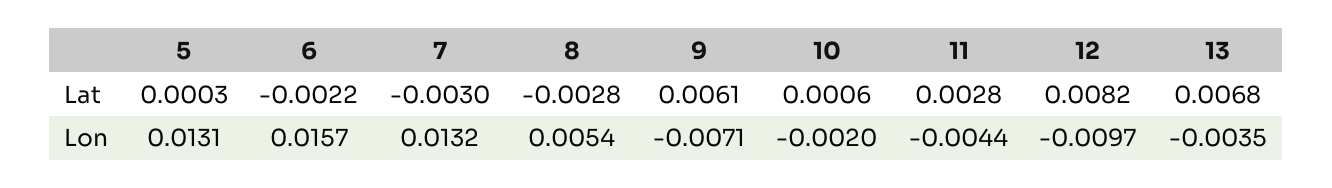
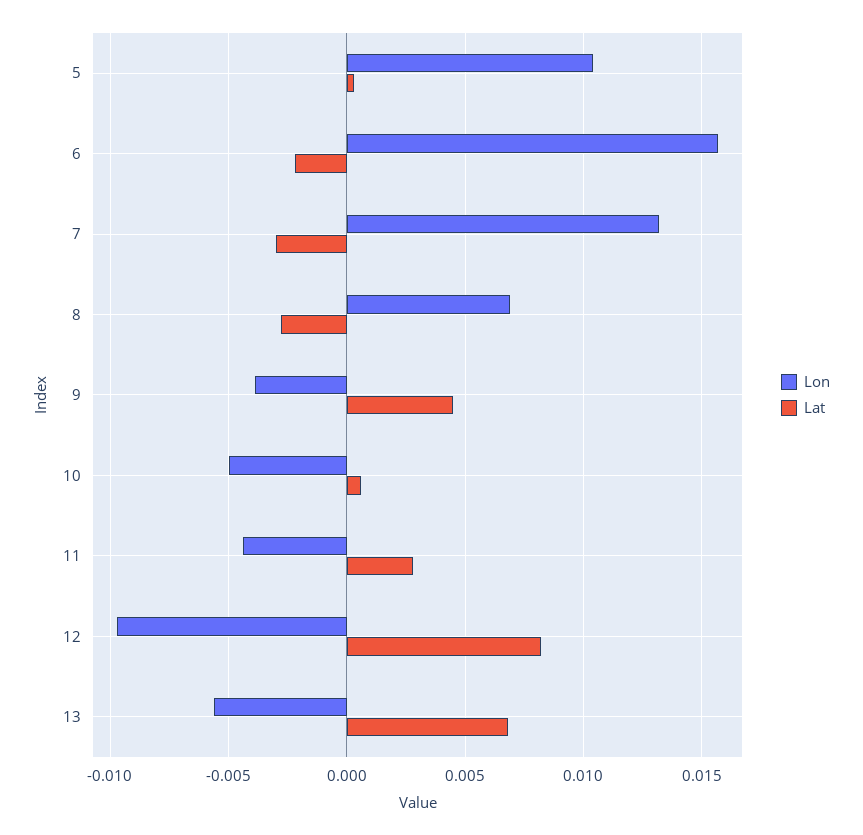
  {
    "Lat": {
      "5": 0.0003,
      "6": -0.0022,
      "7": -0.003,
      "8": -0.0028,
-     "9": 0.0061,
+     "9": 0.0045,
      "10": 0.0006,
      "11": 0.0028,
      "12": 0.0082,
      "13": 0.0068
    },
    "Lon": {
-     "5": 0.0131,
+     "5": 0.0105,
      "6": 0.0157,
      "7": 0.0132,
-     "8": 0.0054,
+     "8": 0.007,
-     "9": -0.0071,
+     "9": -0.004,
-     "10": -0.002,
+     "10": -0.005,
      "11": -0.0044,
      "12": -0.0097,
-     "13": -0.0035
+     "13": -0.0055
    }
  }

